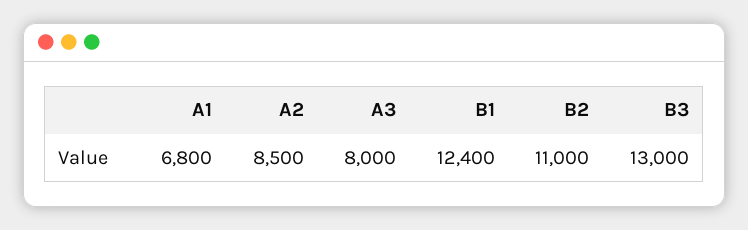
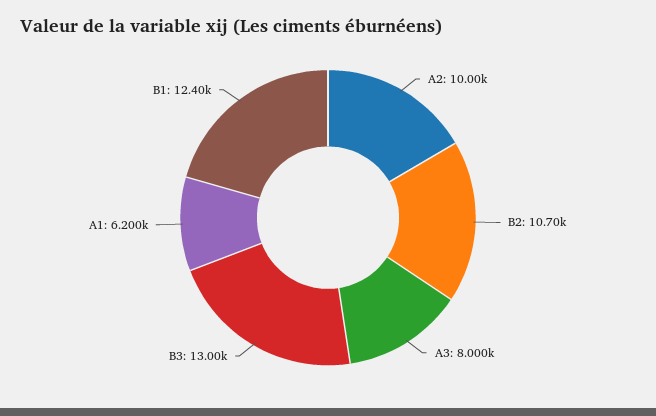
  {
-   "A1": 6800,
+   "A1": 6200,
-   "A2": 8500,
+   "A2": 10000,
    "A3": 8000,
    "B1": 12400,
-   "B2": 11000,
+   "B2": 10700,
    "B3": 13000
  }

